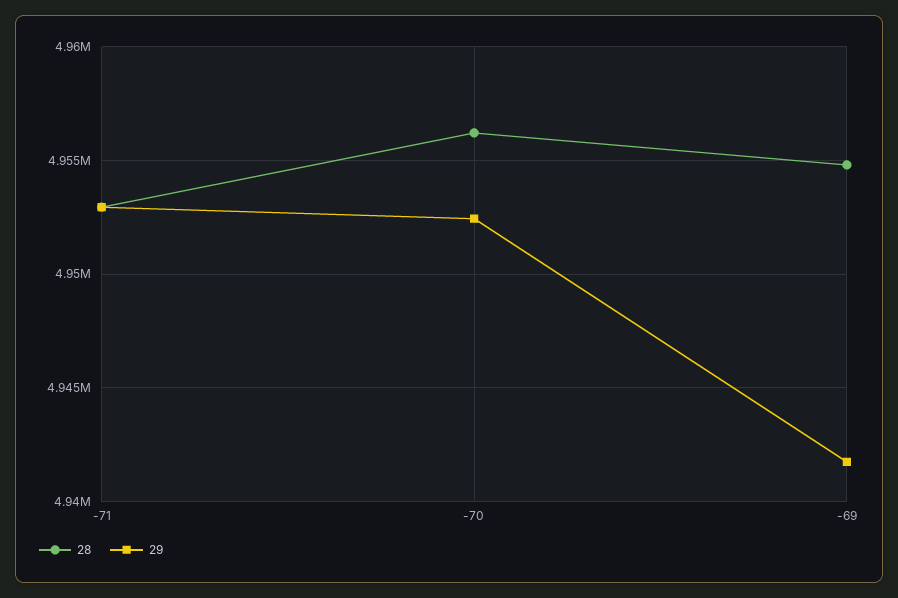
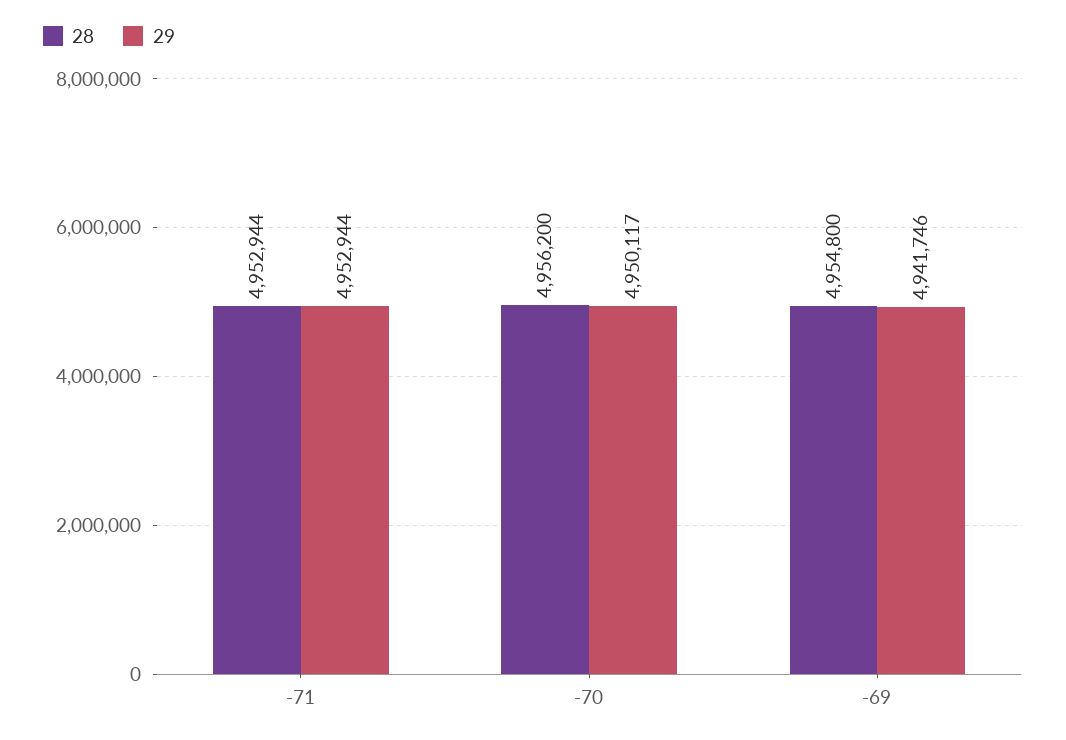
  {
    "28": {
      "-71": 4952944,
      "-70": 4956200,
      "-69": 4954800
    },
    "29": {
      "-71": 4952944,
-     "-70": 4952500,
+     "-70": 4950117,
      "-69": 4941746
    }
  }

